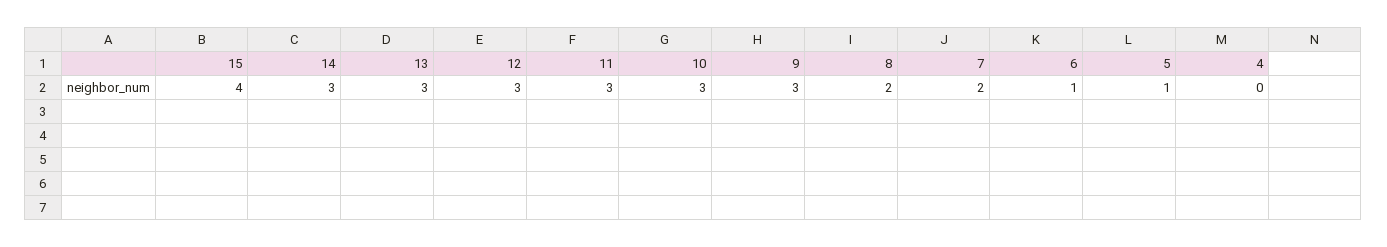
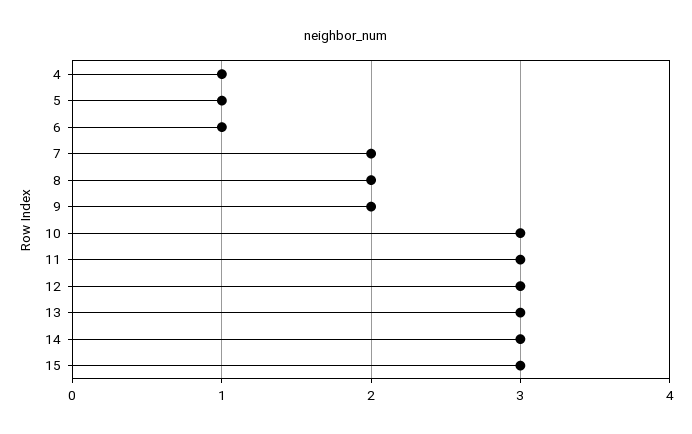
  {
-   "15": 4,
+   "15": 3,
    "14": 3,
    "13": 3,
    "12": 3,
    "11": 3,
    "10": 3,
-   "9": 3,
+   "9": 2,
    "8": 2,
    "7": 2,
    "6": 1,
    "5": 1,
-   "4": 0
+   "4": 1
  }

